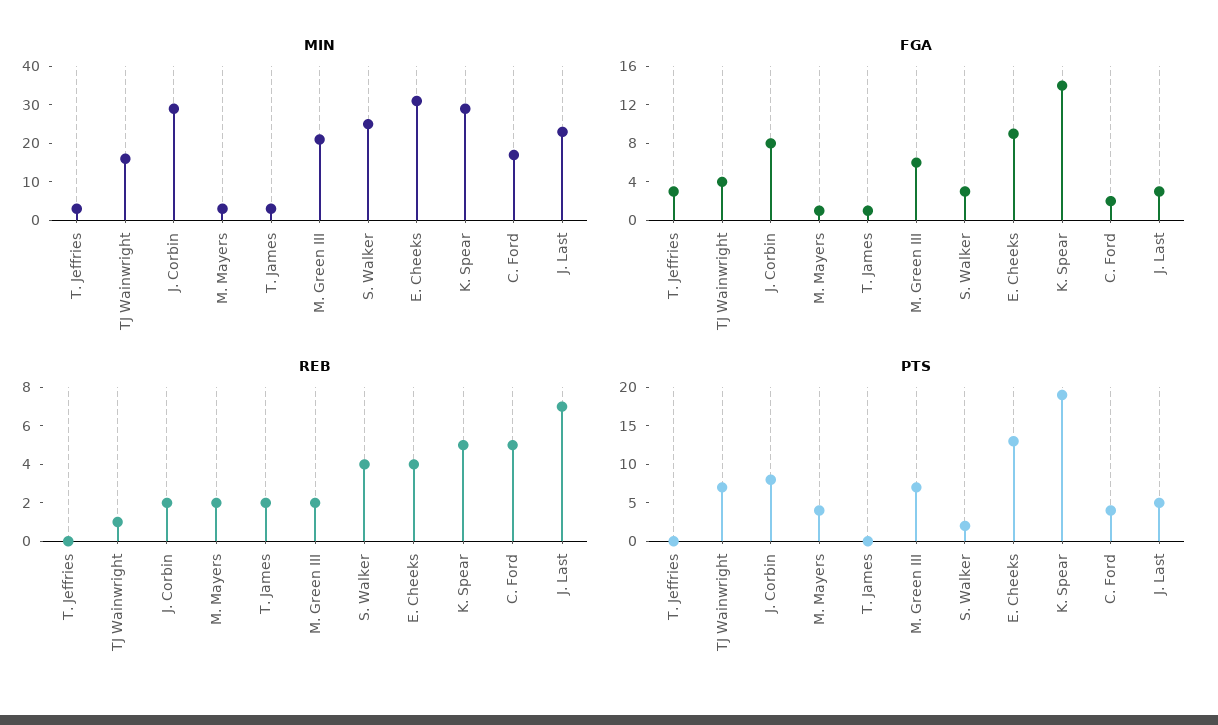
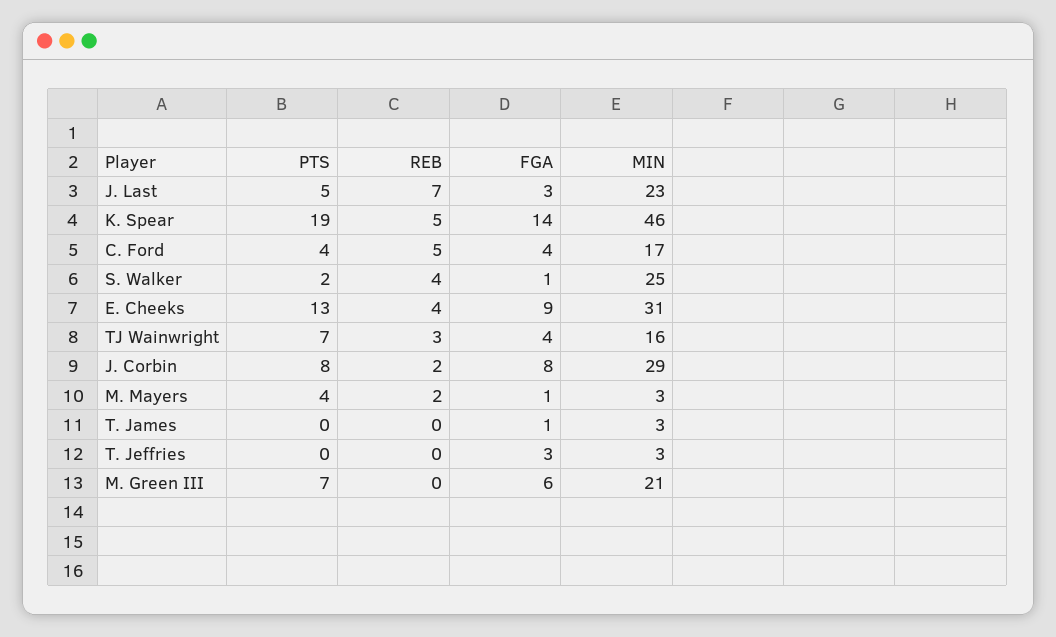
  {
    "MIN": {
      "T. Jeffries": 3,
      "TJ Wainwright": 16,
      "J. Corbin": 29,
      "M. Mayers": 3,
      "T. James": 3,
      "M. Green III": 21,
      "S. Walker": 25,
      "E. Cheeks": 31,
-     "K. Spear": 30,
+     "K. Spear": 46,
      "C. Ford": 17,
      "J. Last": 23
    },
    "FGA": {
      "T. Jeffries": 3,
      "TJ Wainwright": 4,
      "J. Corbin": 8,
      "M. Mayers": 1,
      "T. James": 1,
      "M. Green III": 6,
-     "S. Walker": 3,
+     "S. Walker": 1,
      "E. Cheeks": 9,
      "K. Spear": 14,
-     "C. Ford": 2,
+     "C. Ford": 4,
      "J. Last": 3
    },
    "REB": {
      "T. Jeffries": 0,
-     "TJ Wainwright": 1,
+     "TJ Wainwright": 3,
      "J. Corbin": 2,
      "M. Mayers": 2,
-     "T. James": 2,
+     "T. James": 0,
-     "M. Green III": 2,
+     "M. Green III": 0,
      "S. Walker": 4,
      "E. Cheeks": 4,
      "K. Spear": 5,
      "C. Ford": 5,
      "J. Last": 7
    },
    "PTS": {
      "T. Jeffries": 0,
      "TJ Wainwright": 7,
      "J. Corbin": 8,
      "M. Mayers": 4,
      "T. James": 0,
      "M. Green III": 7,
      "S. Walker": 2,
      "E. Cheeks": 13,
      "K. Spear": 19,
      "C. Ford": 4,
      "J. Last": 5
    }
  }

